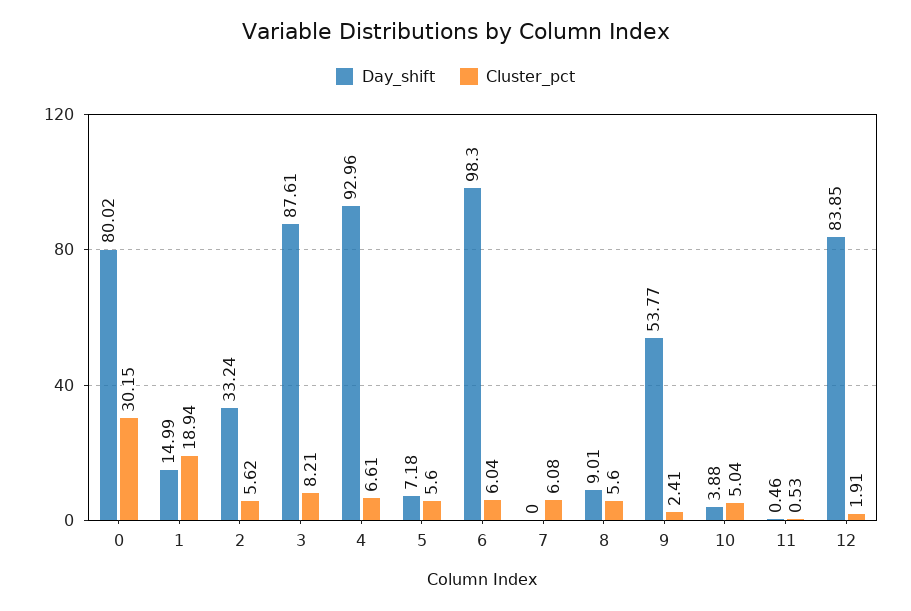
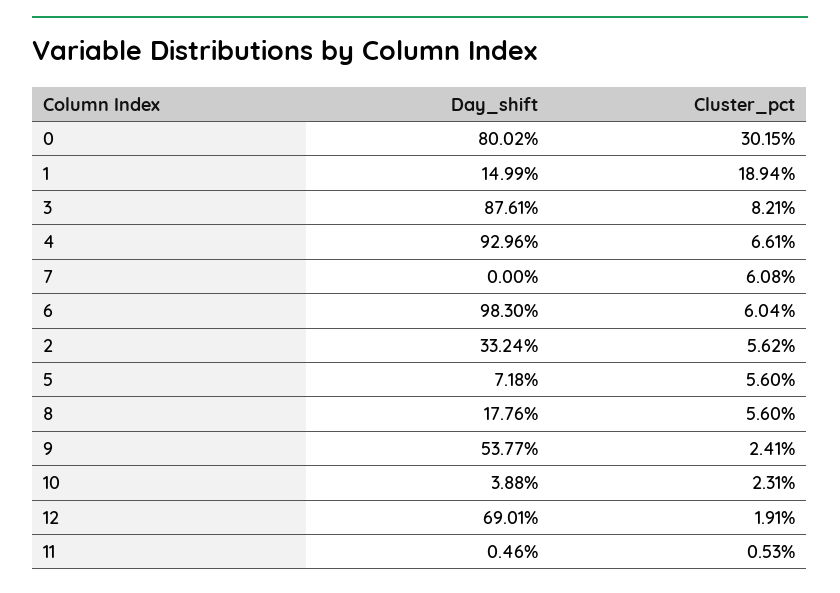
  {
    "Day_shift": {
      "0": 80.02,
      "1": 14.99,
      "2": 33.24,
      "3": 87.61,
      "4": 92.96,
      "5": 7.18,
      "6": 98.3,
      "7": 0,
-     "8": 9.01,
+     "8": 17.76,
      "9": 53.77,
      "10": 3.88,
      "11": 0.46,
-     "12": 83.85
+     "12": 69.01
    },
    "Cluster_pct": {
      "0": 30.15,
      "1": 18.94,
      "2": 5.62,
      "3": 8.21,
      "4": 6.61,
      "5": 5.6,
      "6": 6.04,
      "7": 6.08,
      "8": 5.6,
      "9": 2.41,
-     "10": 5.04,
+     "10": 2.31,
      "11": 0.53,
      "12": 1.91
    }
  }

